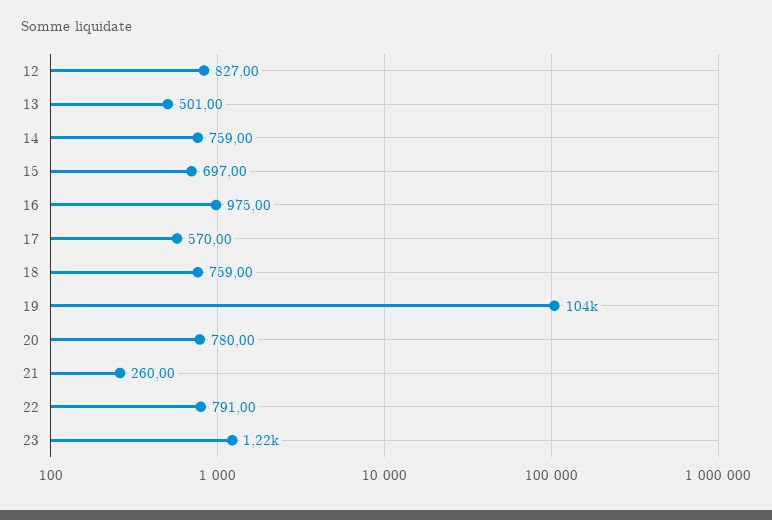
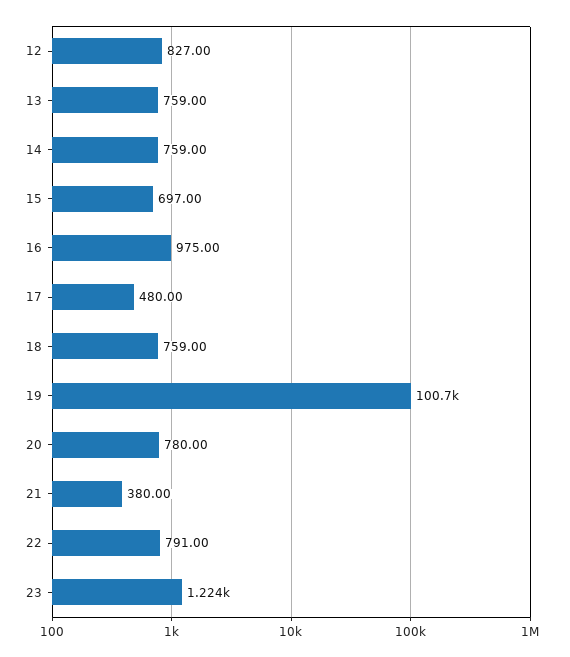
  {
    "12": 827,
-   "13": 501,
+   "13": 759,
    "14": 759,
    "15": 697,
    "16": 975,
-   "17": 570,
+   "17": 480,
    "18": 759,
-   "19": 104000,
+   "19": 100700,
    "20": 780,
-   "21": 260,
+   "21": 380,
    "22": 791,
    "23": 1224
  }

